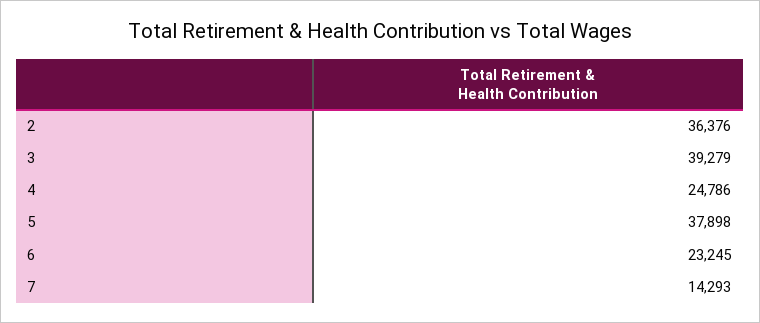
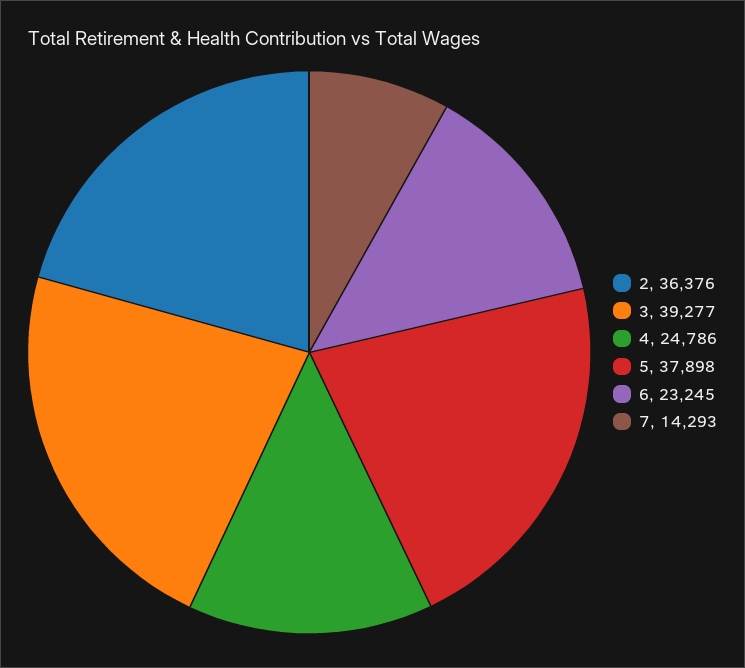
  {
    "2": 36376,
-   "3": 39279,
+   "3": 39277,
    "4": 24786,
    "5": 37898,
    "6": 23245,
    "7": 14293
  }

